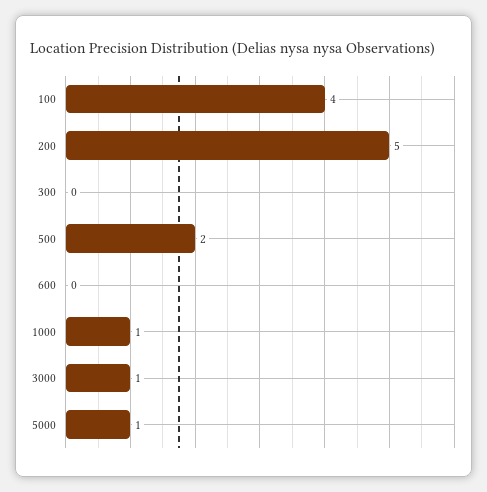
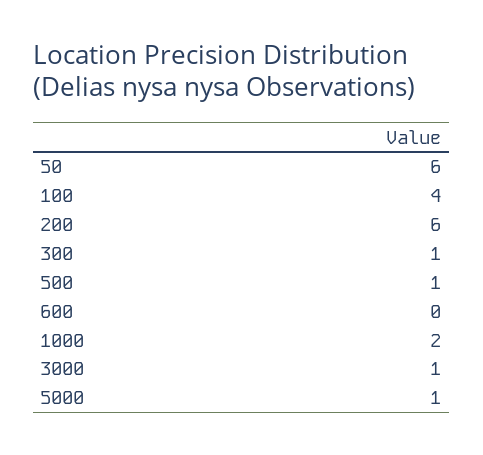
  {
    "100": 4,
-   "200": 5,
+   "200": 6,
-   "300": 0,
+   "300": 1,
-   "500": 2,
+   "500": 1,
    "600": 0,
-   "1000": 1,
+   "1000": 2,
    "3000": 1,
-   "5000": 1
+   "5000": 1,
+   "50": 6
  }

